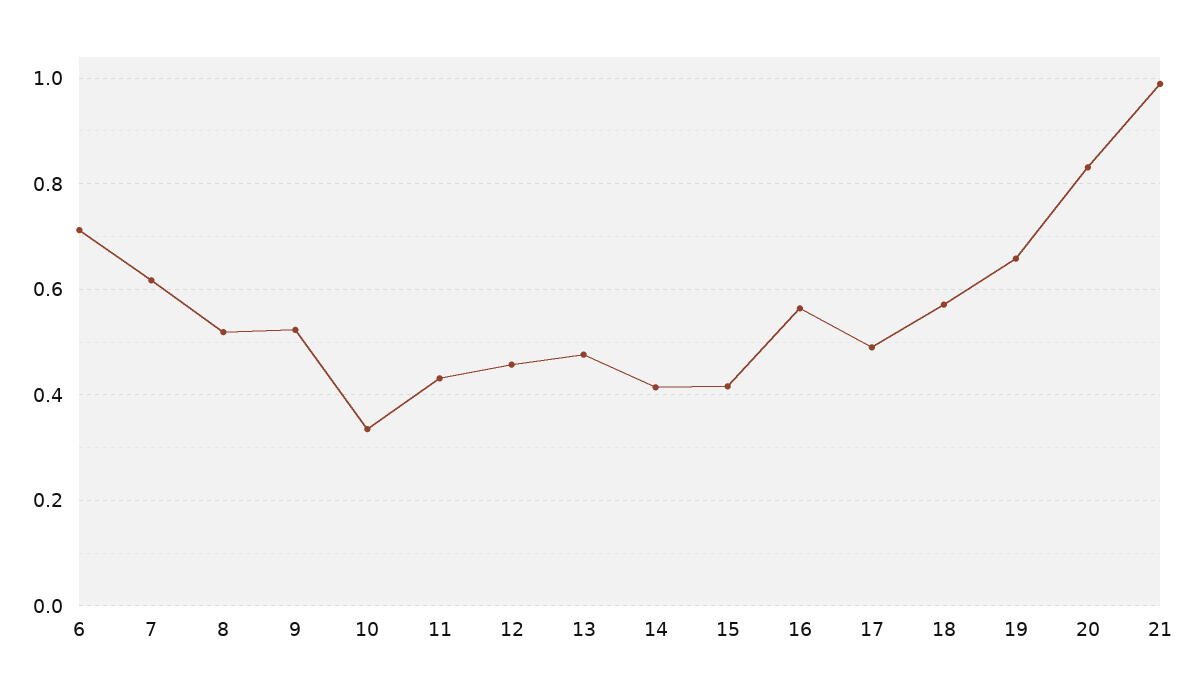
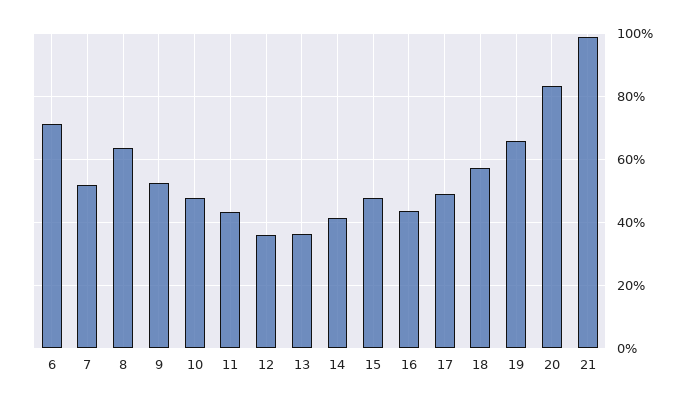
  {
    "6": 0.72,
-   "7": 0.62,
+   "7": 0.52,
-   "8": 0.52,
+   "8": 0.64,
    "9": 0.52,
-   "10": 0.34,
+   "10": 0.48,
    "11": 0.44,
-   "12": 0.46,
+   "12": 0.36,
-   "13": 0.48,
+   "13": 0.36,
    "14": 0.42,
-   "15": 0.42,
+   "15": 0.48,
-   "16": 0.56,
+   "16": 0.44,
    "17": 0.5,
    "18": 0.58,
    "19": 0.66,
    "20": 0.84,
    "21": 0.98
  }

